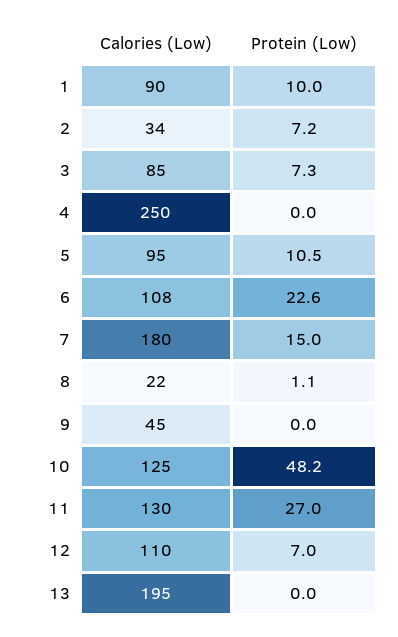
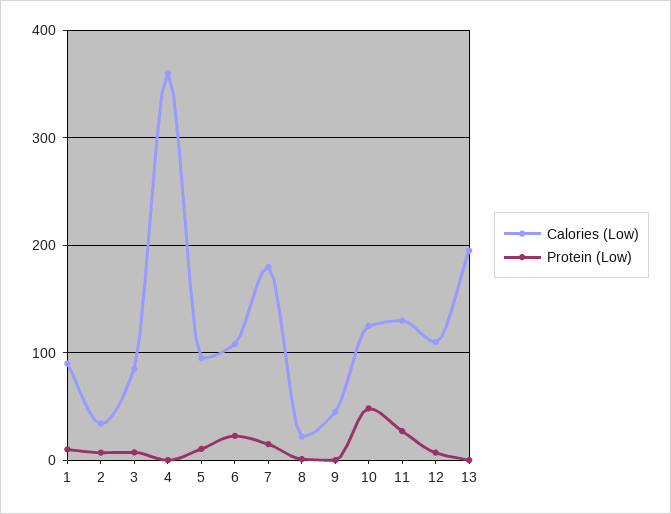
  {
    "Calories (Low)": {
      "1": 90,
      "2": 34,
      "3": 85,
-     "4": 250,
+     "4": 360,
      "5": 95,
      "6": 108,
      "7": 180,
      "8": 22,
      "9": 45,
      "10": 125,
      "11": 130,
      "12": 110,
      "13": 195
    },
    "Protein (Low)": {
      "1": 10,
      "2": 7.2,
      "3": 7.3,
      "4": 0,
      "5": 10.5,
      "6": 22.6,
      "7": 15,
      "8": 1.1,
      "9": 0,
      "10": 48.2,
      "11": 27,
      "12": 7,
      "13": 0
    }
  }

